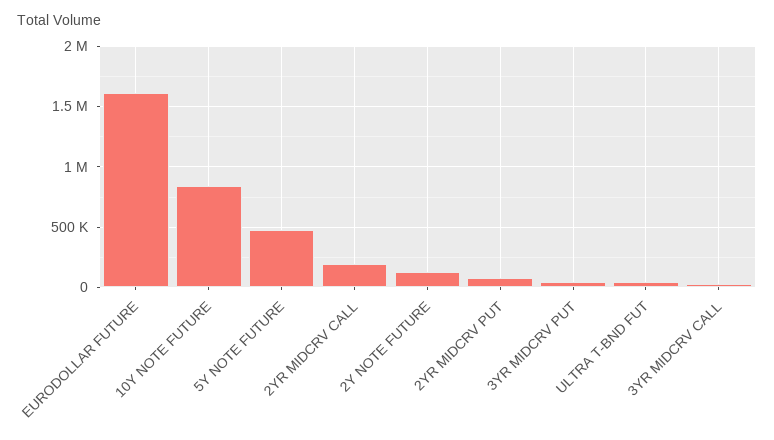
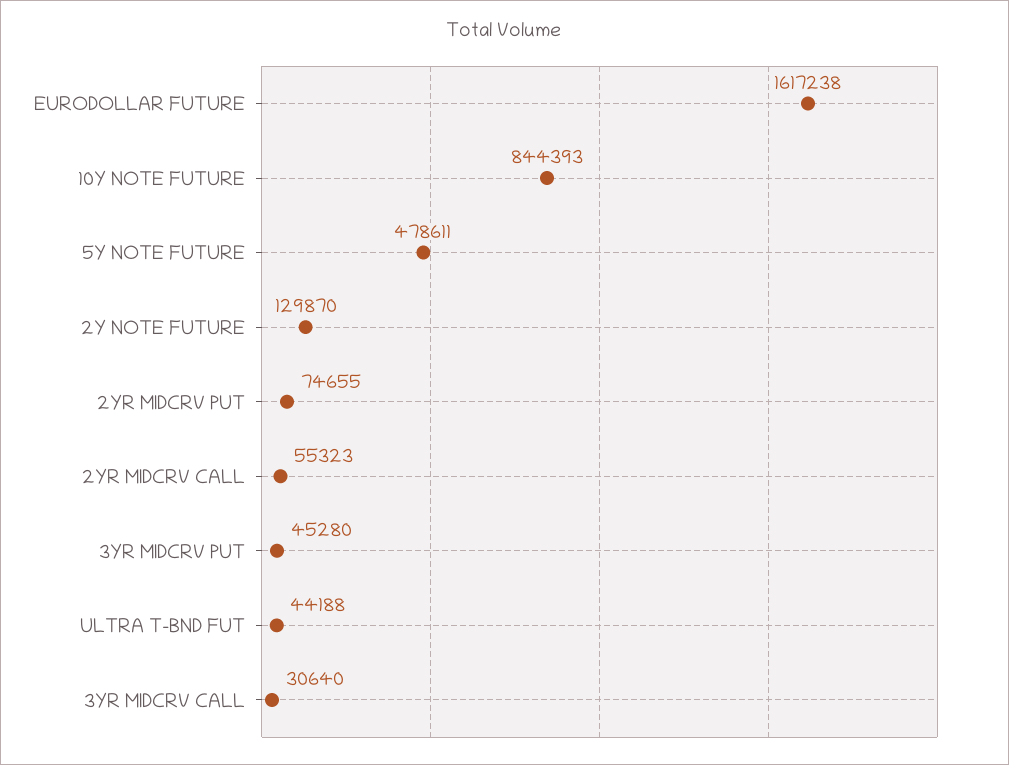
  {
    "EURODOLLAR FUTURE": 1617238,
    "10Y NOTE FUTURE": 844393,
    "5Y NOTE FUTURE": 478611,
-   "2YR MIDCRV CALL": 200000,
+   "2YR MIDCRV CALL": 55323,
    "2Y NOTE FUTURE": 129870,
    "2YR MIDCRV PUT": 74655,
    "3YR MIDCRV PUT": 45280,
    "ULTRA T-BND FUT": 44188,
    "3YR MIDCRV CALL": 30640
  }

